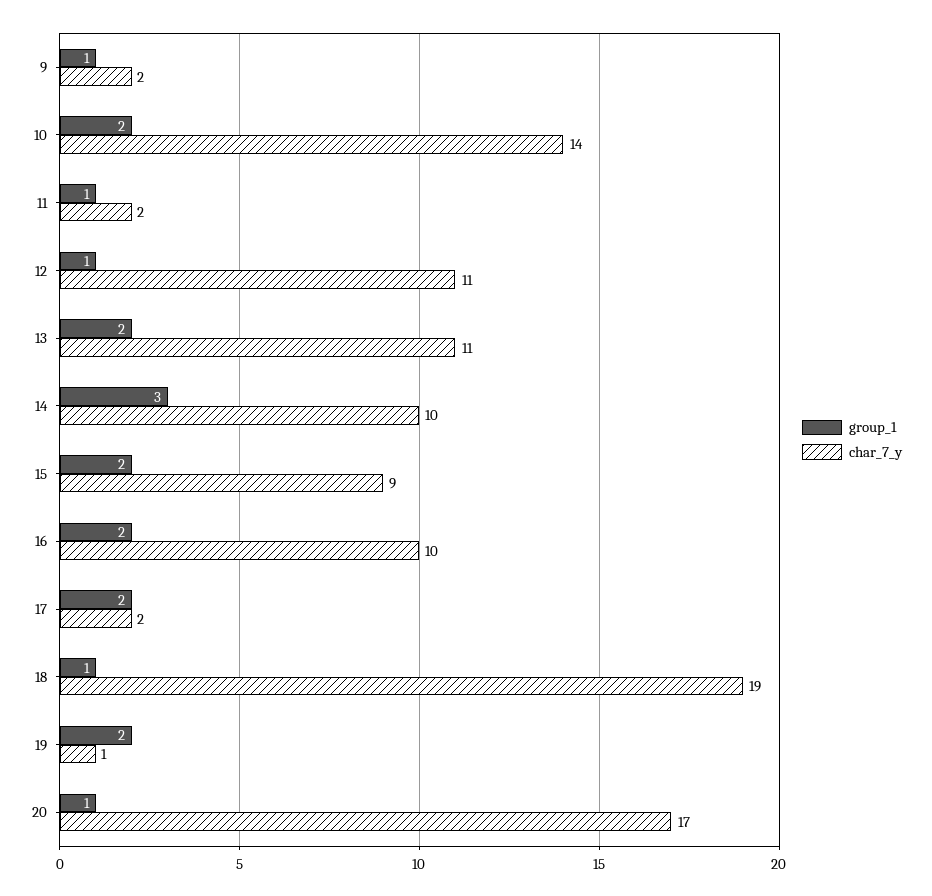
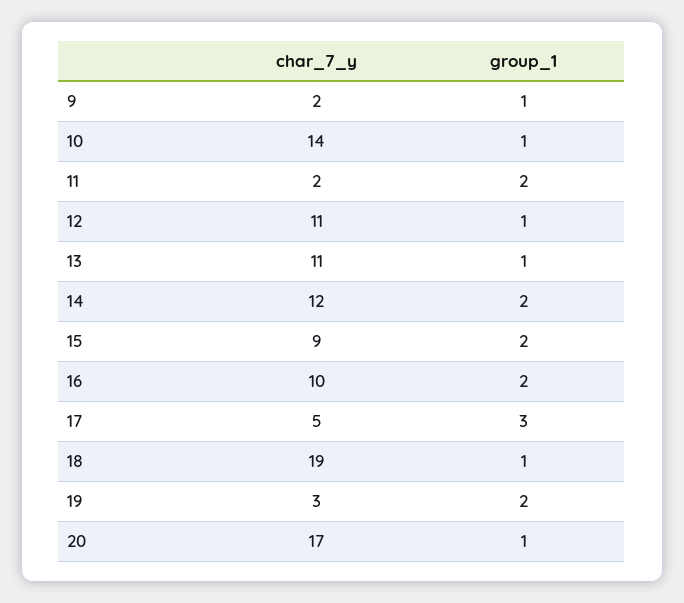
  {
    "group_1": {
      "9": 1,
-     "10": 2,
+     "10": 1,
-     "11": 1,
+     "11": 2,
      "12": 1,
-     "13": 2,
+     "13": 1,
-     "14": 3,
+     "14": 2,
      "15": 2,
      "16": 2,
-     "17": 2,
+     "17": 3,
      "18": 1,
      "19": 2,
      "20": 1
    },
    "char_7_y": {
      "9": 2,
      "10": 14,
      "11": 2,
      "12": 11,
      "13": 11,
-     "14": 10,
+     "14": 12,
      "15": 9,
      "16": 10,
-     "17": 2,
+     "17": 5,
      "18": 19,
-     "19": 1,
+     "19": 3,
      "20": 17
    }
  }

